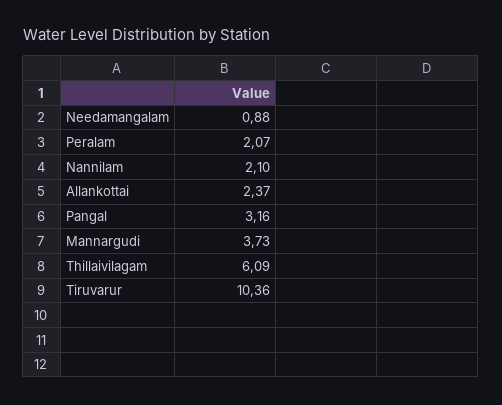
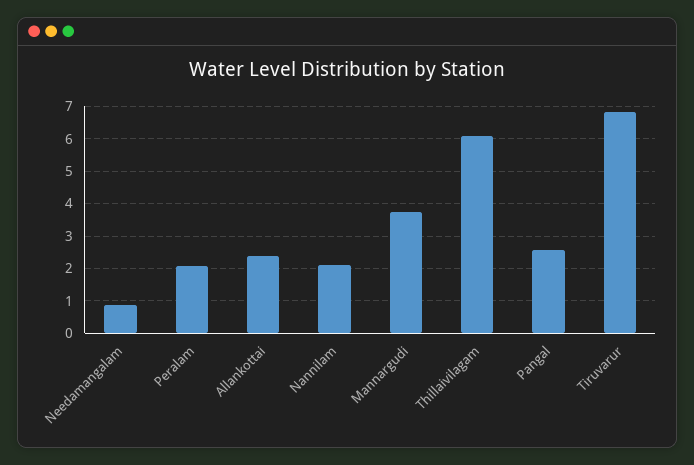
  {
    "Needamangalam": 0.88,
    "Peralam": 2.07,
    "Nannilam": 2.1,
    "Allankottai": 2.37,
-   "Pangal": 3.16,
+   "Pangal": 2.6,
    "Mannargudi": 3.73,
    "Thillaivilagam": 6.09,
-   "Tiruvarur": 10.36
+   "Tiruvarur": 6.8
  }

